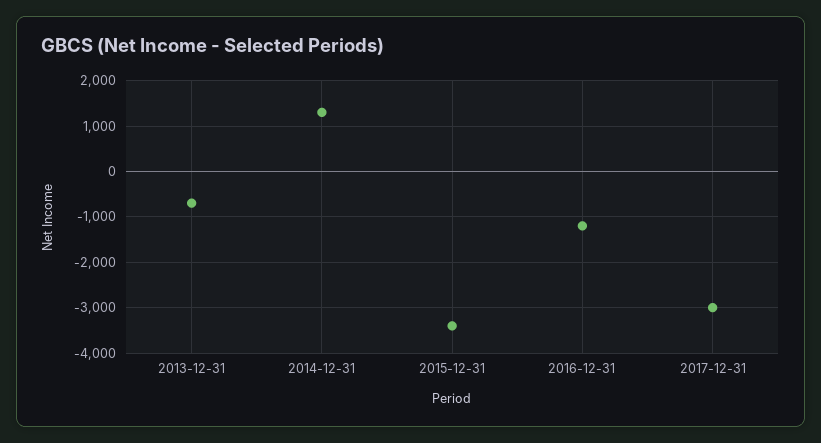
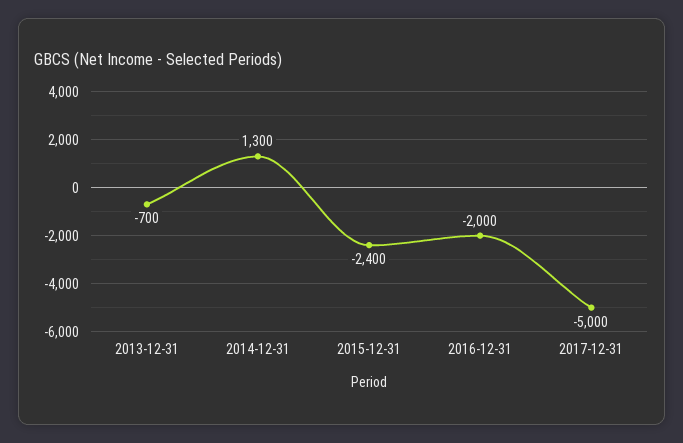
  {
    "2013-12-31": -700,
    "2014-12-31": 1300,
-   "2015-12-31": -3400,
+   "2015-12-31": -2400,
-   "2016-12-31": -1200,
+   "2016-12-31": -2000,
-   "2017-12-31": -3000
+   "2017-12-31": -5000
  }

